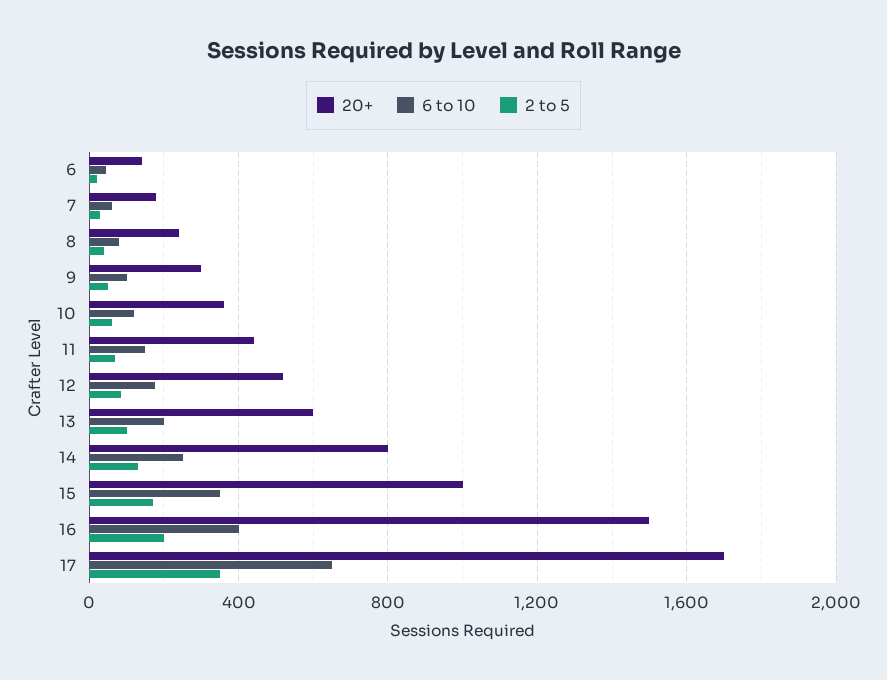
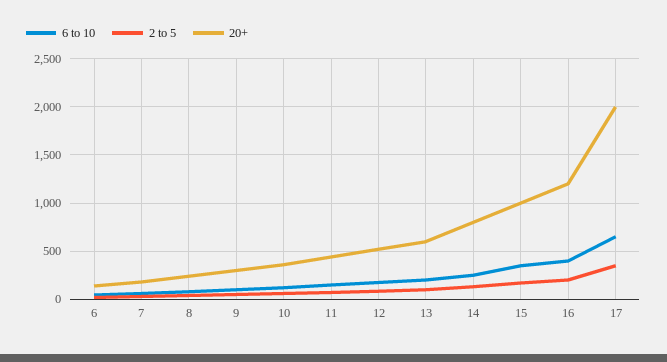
  {
    "20+": {
      "6": 150,
      "7": 200,
      "8": 250,
      "9": 300,
      "10": 350,
      "11": 450,
      "12": 500,
      "13": 600,
      "14": 800,
      "15": 1000,
-     "16": 1500,
+     "16": 1200,
-     "17": 1700
+     "17": 2000
    },
    "6 to 10": {
      "6": 50,
      "7": 50,
      "8": 100,
      "9": 100,
      "10": 100,
      "11": 150,
      "12": 200,
      "13": 200,
      "14": 250,
      "15": 350,
      "16": 400,
      "17": 650
    },
    "2 to 5": {
      "6": 0,
      "7": 50,
      "8": 50,
      "9": 50,
      "10": 50,
      "11": 50,
      "12": 100,
      "13": 100,
      "14": 150,
      "15": 150,
      "16": 200,
      "17": 350
    }
  }

